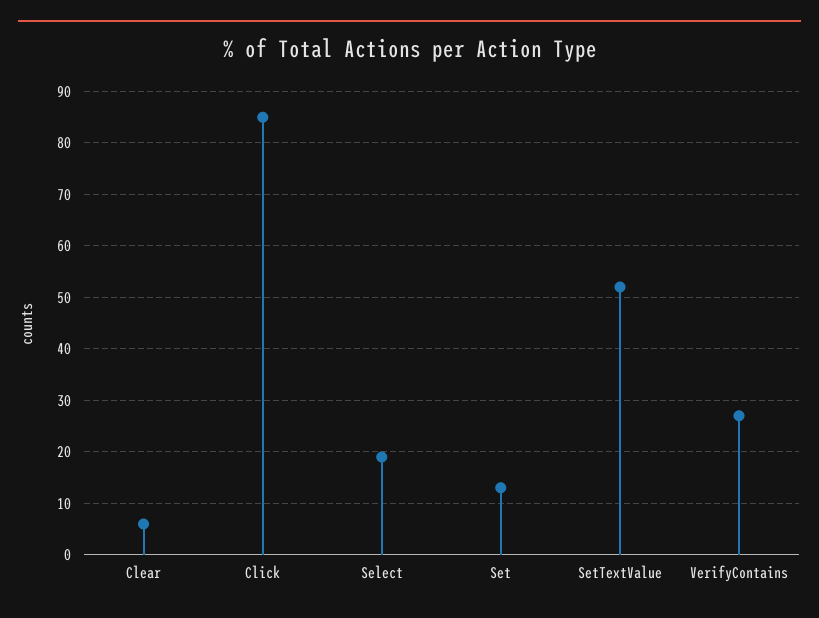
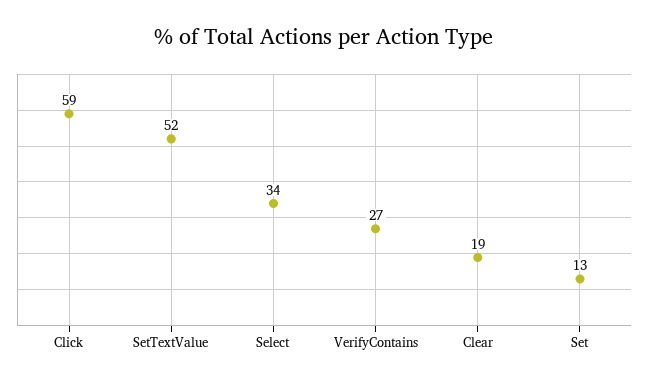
  {
-   "Clear": 5,
+   "Clear": 19,
-   "Click": 85,
+   "Click": 59,
-   "Select": 20,
+   "Select": 34,
    "Set": 13,
    "SetTextValue": 52,
    "VerifyContains": 27
  }

